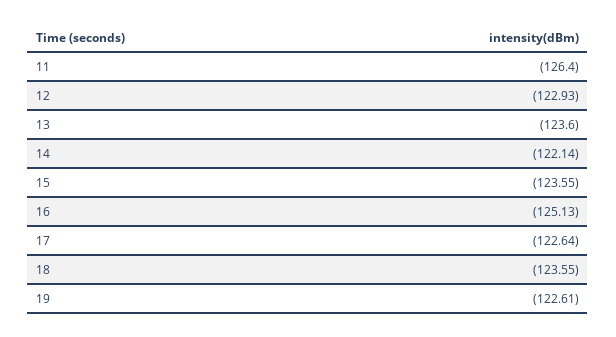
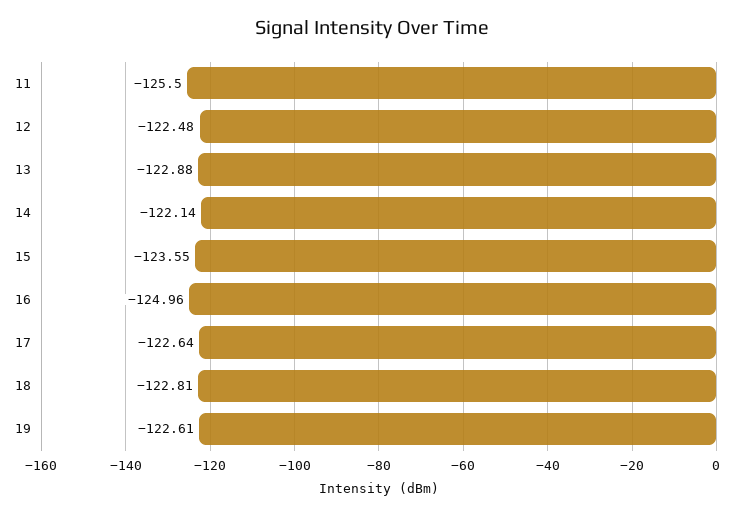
  {
-   "11": -126.4,
+   "11": -125.5,
-   "12": -122.93,
+   "12": -122.48,
-   "13": -123.6,
+   "13": -122.88,
    "14": -122.14,
    "15": -123.55,
-   "16": -125.13,
+   "16": -124.96,
    "17": -122.64,
-   "18": -123.55,
+   "18": -122.81,
    "19": -122.61
  }

